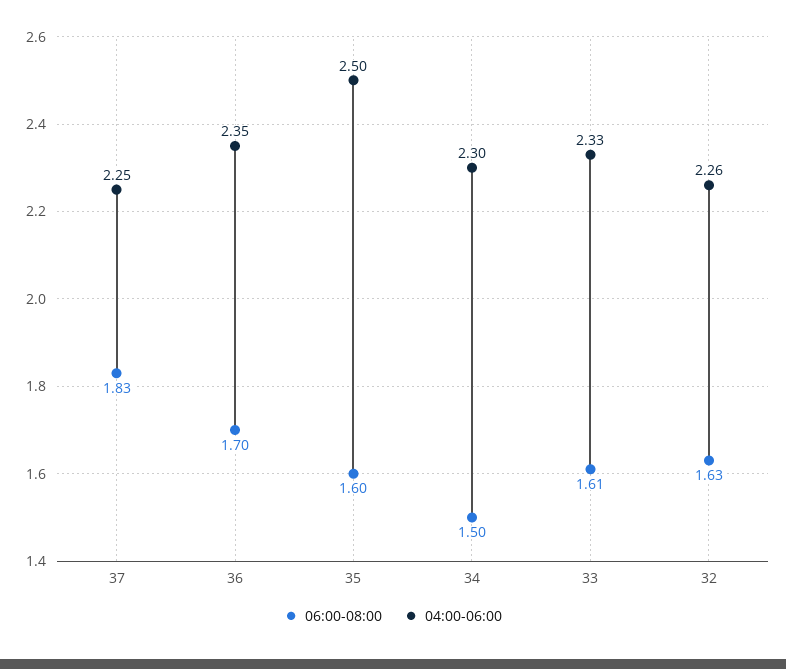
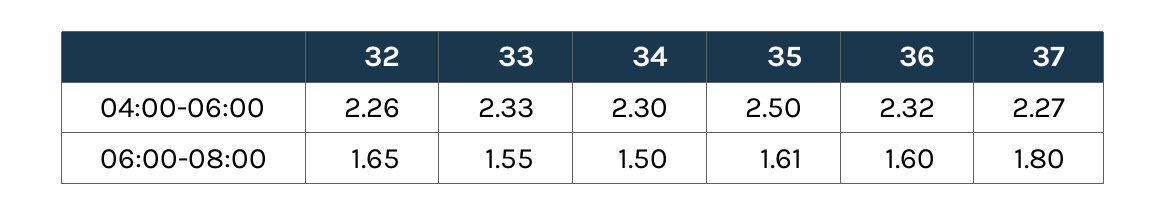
  {
    "06:00-08:00": {
-     "37": 1.83,
+     "37": 1.8,
-     "36": 1.7,
+     "36": 1.6,
-     "35": 1.6,
+     "35": 1.61,
      "34": 1.5,
-     "33": 1.61,
+     "33": 1.55,
-     "32": 1.63
+     "32": 1.65
    },
    "04:00-06:00": {
-     "37": 2.25,
+     "37": 2.27,
-     "36": 2.35,
+     "36": 2.32,
      "35": 2.5,
      "34": 2.3,
      "33": 2.33,
      "32": 2.26
    }
  }

